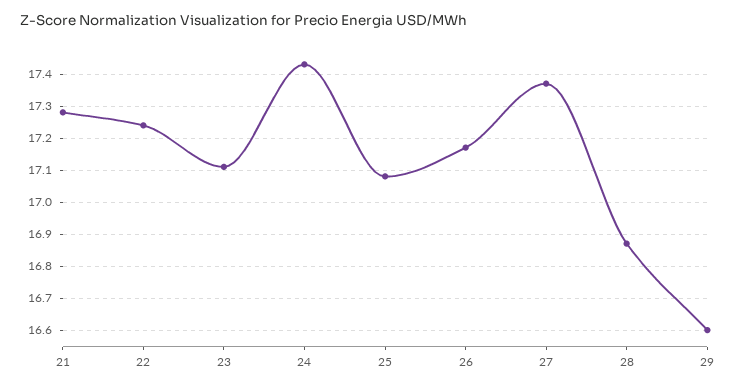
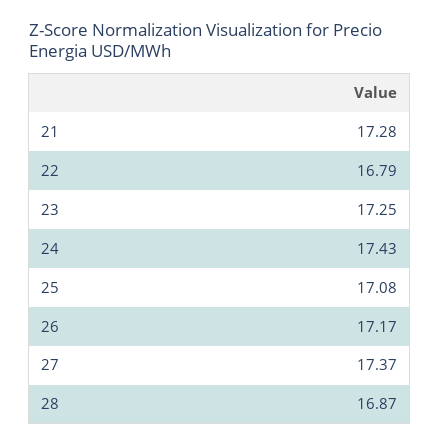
  {
    "21": 17.28,
-   "22": 17.25,
+   "22": 16.79,
-   "23": 17.1,
+   "23": 17.25,
    "24": 17.43,
    "25": 17.08,
    "26": 17.17,
    "27": 17.37,
-   "28": 16.87,
+   "28": 16.87
-   "29": 16.6
  }

